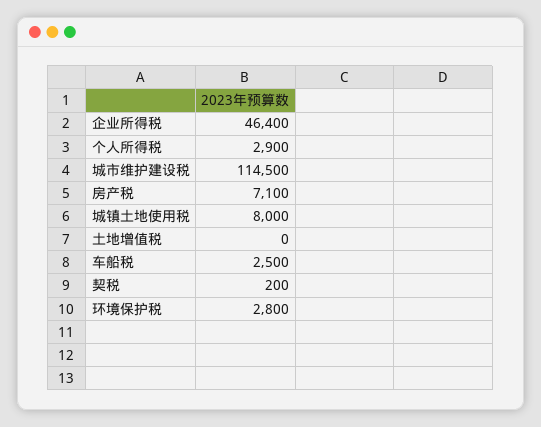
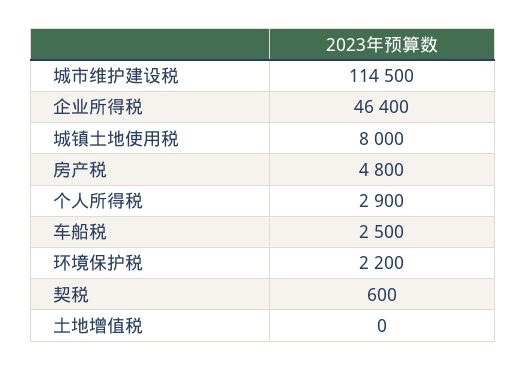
  {
    "企业所得税": 46400,
    "个人所得税": 2900,
    "城市维护建设税": 114500,
-   "房产税": 7100,
+   "房产税": 4800,
    "城镇土地使用税": 8000,
    "土地增值税": 0,
    "车船税": 2500,
-   "契税": 200,
+   "契税": 600,
-   "环境保护税": 2800
+   "环境保护税": 2200
  }

